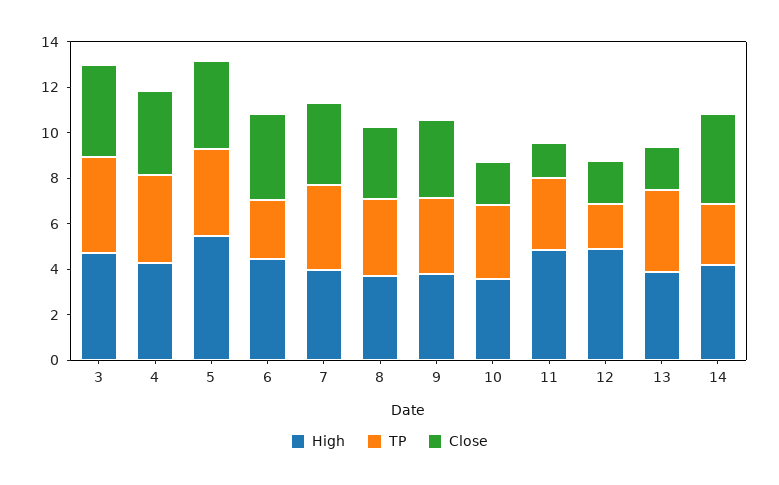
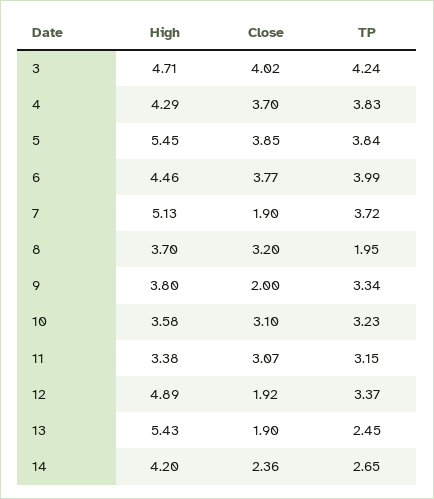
  {
    "High": {
      "3": 4.71,
      "4": 4.29,
      "5": 5.45,
      "6": 4.46,
-     "7": 4,
+     "7": 5.13,
      "8": 3.7,
      "9": 3.8,
      "10": 3.58,
-     "11": 5,
+     "11": 3.38,
      "12": 4.89,
-     "13": 4,
+     "13": 5.43,
      "14": 4.2
    },
    "TP": {
      "3": 4.24,
      "4": 3.83,
      "5": 3.84,
-     "6": 2.5,
+     "6": 3.99,
      "7": 3.72,
-     "8": 3.5,
+     "8": 1.95,
      "9": 3.34,
      "10": 3.23,
      "11": 3.15,
-     "12": 2,
+     "12": 3.37,
-     "13": 3.5,
+     "13": 2.45,
      "14": 2.65
    },
    "Close": {
      "3": 4.02,
      "4": 3.7,
      "5": 3.85,
      "6": 3.77,
-     "7": 3.5,
+     "7": 1.9,
      "8": 3.2,
-     "9": 3.5,
+     "9": 2,
-     "10": 2,
+     "10": 3.1,
-     "11": 1.5,
+     "11": 3.07,
      "12": 1.92,
      "13": 1.9,
-     "14": 4
+     "14": 2.36
    }
  }

